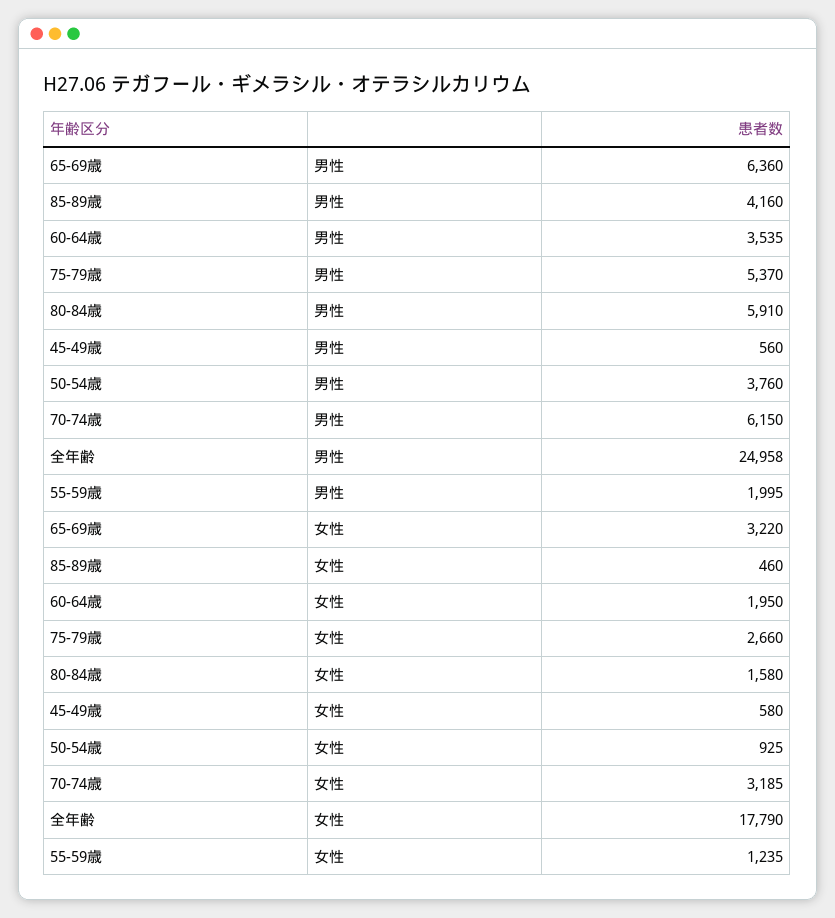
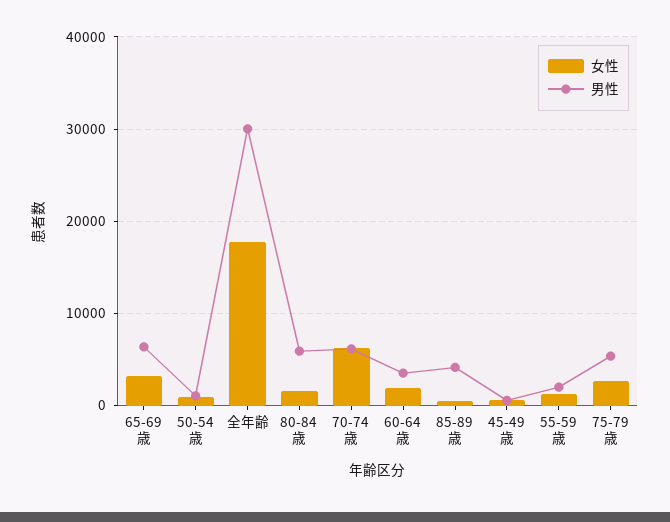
  {
    "男性": {
      "65-69歳": 6360,
      "85-89歳": 4160,
      "60-64歳": 3535,
      "75-79歳": 5370,
      "80-84歳": 5910,
      "45-49歳": 560,
-     "50-54歳": 3760,
+     "50-54歳": 1000,
      "70-74歳": 6150,
-     "全年齢": 24958,
+     "全年齢": 30000,
      "55-59歳": 1995
    },
    "女性": {
      "65-69歳": 3220,
      "85-89歳": 460,
      "60-64歳": 1950,
      "75-79歳": 2660,
      "80-84歳": 1580,
      "45-49歳": 580,
      "50-54歳": 925,
-     "70-74歳": 3185,
+     "70-74歳": 6000,
      "全年齢": 17790,
      "55-59歳": 1235
    }
  }

